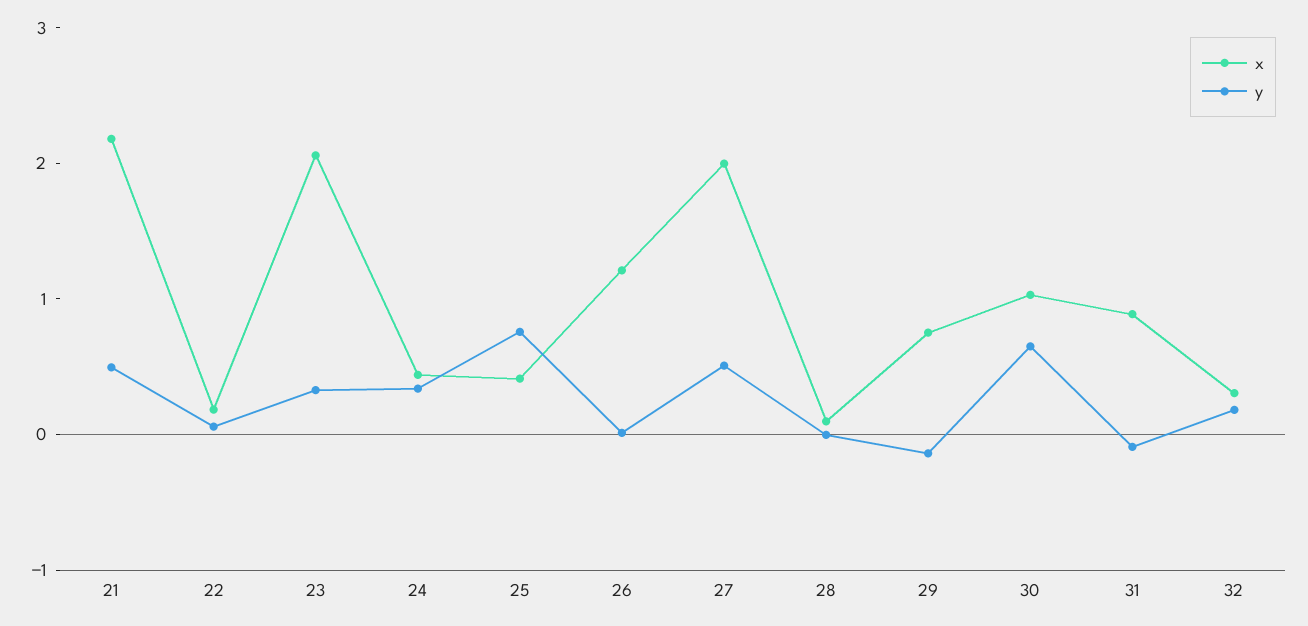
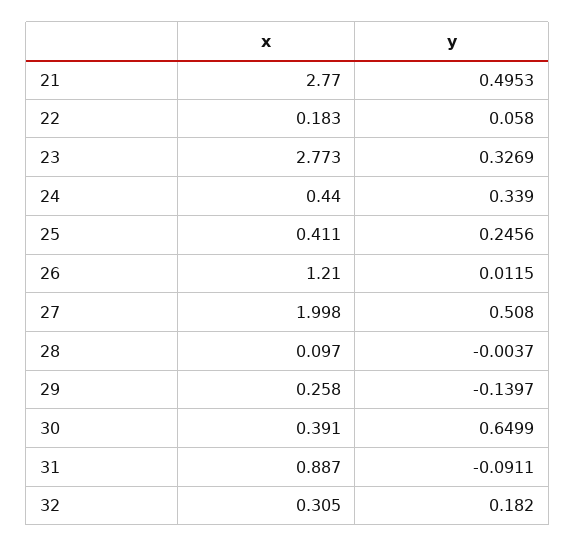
  {
    "x": {
-     "21": 2.2,
+     "21": 2.77,
      "22": 0.183,
-     "23": 2,
+     "23": 2.773,
      "24": 0.44,
      "25": 0.411,
      "26": 1.21,
      "27": 1.998,
      "28": 0.097,
-     "29": 0.8,
+     "29": 0.258,
-     "30": 1,
+     "30": 0.391,
      "31": 0.887,
      "32": 0.305
    },
    "y": {
      "21": 0.4953,
      "22": 0.058,
      "23": 0.3269,
      "24": 0.339,
-     "25": 0.8,
+     "25": 0.2456,
      "26": 0.0115,
      "27": 0.508,
      "28": -0.0037,
      "29": -0.1397,
      "30": 0.6499,
      "31": -0.0911,
      "32": 0.182
    }
  }

